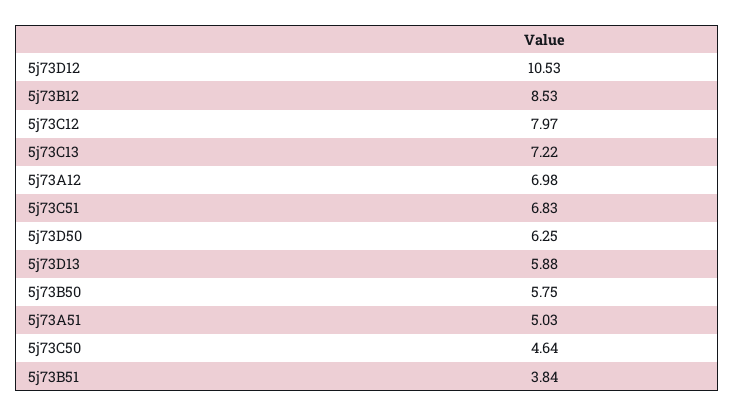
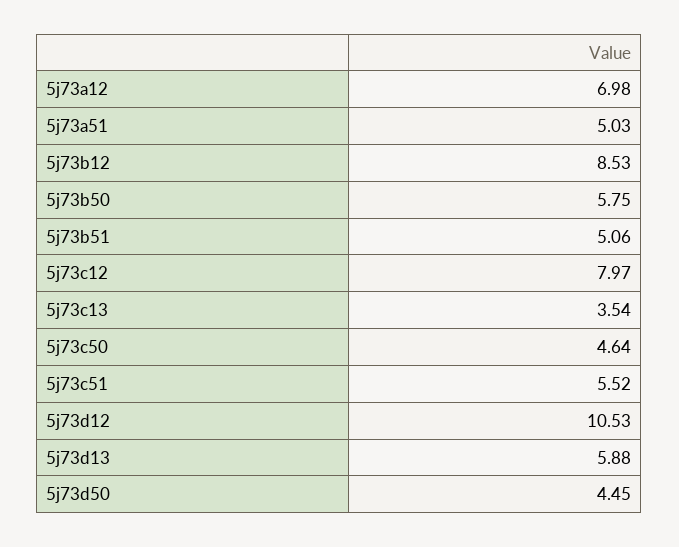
  {
    "5j73D12": 10.53,
    "5j73B12": 8.53,
    "5j73C12": 7.97,
-   "5j73C13": 7.22,
+   "5j73C13": 3.54,
    "5j73A12": 6.98,
-   "5j73C51": 6.83,
+   "5j73C51": 5.52,
-   "5j73D50": 6.25,
+   "5j73D50": 4.45,
    "5j73D13": 5.88,
    "5j73B50": 5.75,
    "5j73A51": 5.03,
    "5j73C50": 4.64,
-   "5j73B51": 3.84
+   "5j73B51": 5.06
  }

